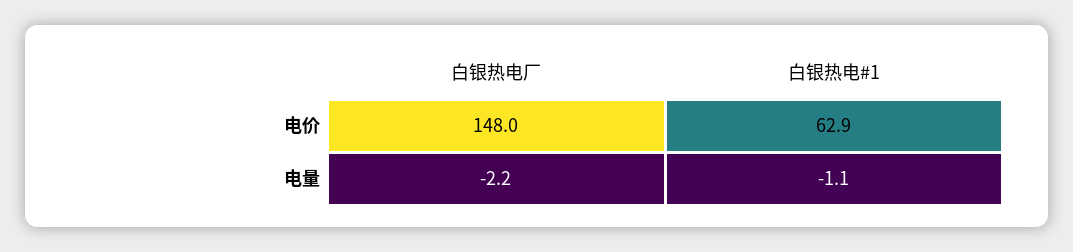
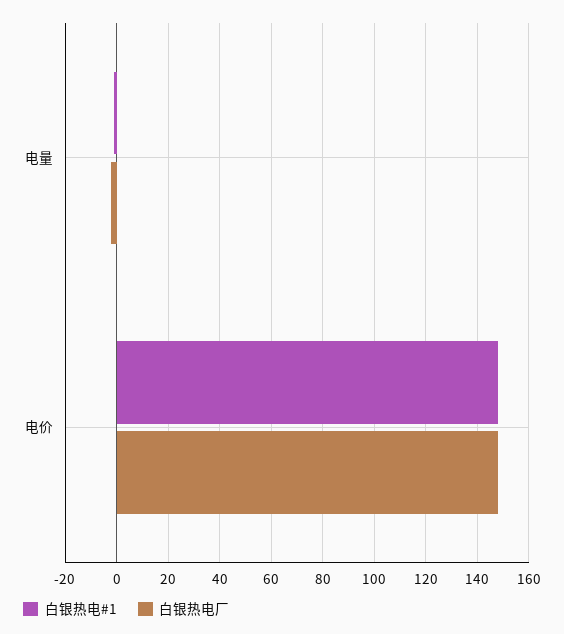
  {
    "白银热电厂": {
      "电价": 148,
      "电量": -2.2
    },
    "白银热电#1": {
-     "电价": 62.9,
+     "电价": 147.5,
      "电量": -1.1
    }
  }

